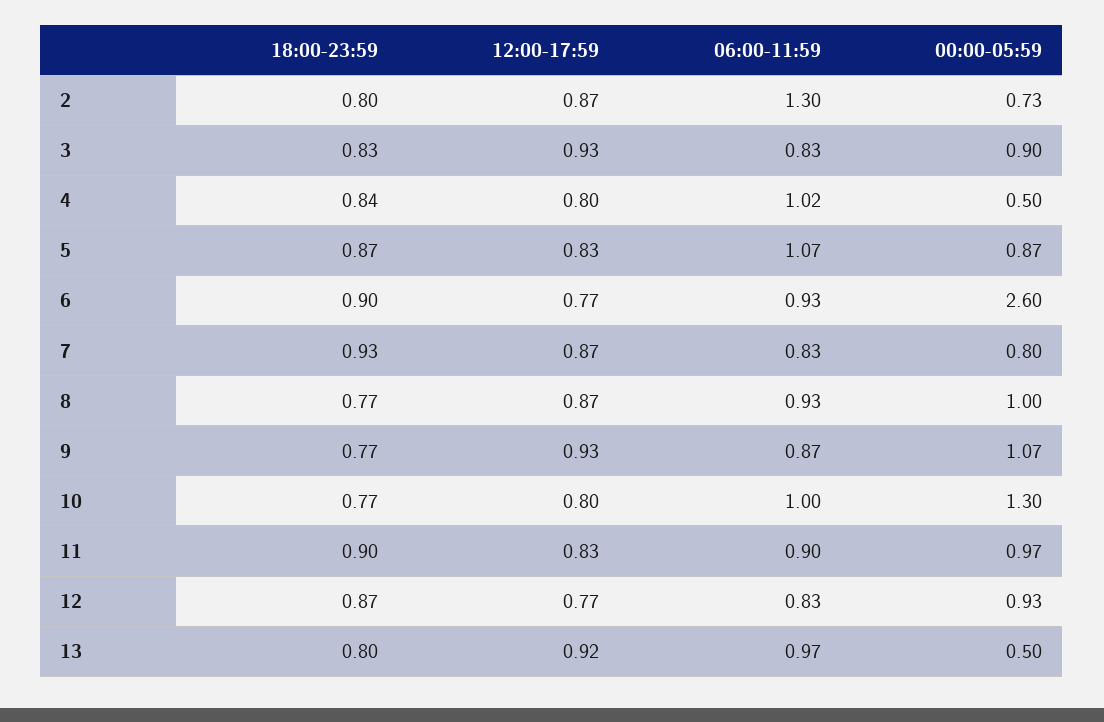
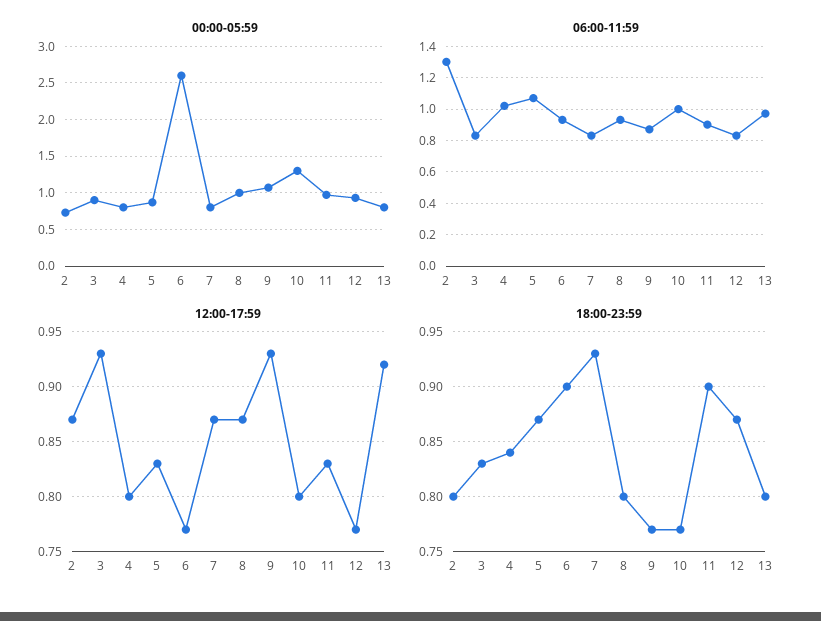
  {
    "18:00-23:59": {
      "2": 0.8,
      "3": 0.83,
      "4": 0.84,
      "5": 0.87,
      "6": 0.9,
      "7": 0.93,
-     "8": 0.77,
+     "8": 0.8,
      "9": 0.77,
      "10": 0.77,
      "11": 0.9,
      "12": 0.87,
      "13": 0.8
    },
    "12:00-17:59": {
      "2": 0.87,
      "3": 0.93,
      "4": 0.8,
      "5": 0.83,
      "6": 0.77,
      "7": 0.87,
      "8": 0.87,
      "9": 0.93,
      "10": 0.8,
      "11": 0.83,
      "12": 0.77,
      "13": 0.92
    },
    "06:00-11:59": {
      "2": 1.3,
      "3": 0.83,
      "4": 1.02,
      "5": 1.07,
      "6": 0.93,
      "7": 0.83,
      "8": 0.93,
      "9": 0.87,
      "10": 1,
      "11": 0.9,
      "12": 0.83,
      "13": 0.97
    },
    "00:00-05:59": {
      "2": 0.73,
      "3": 0.9,
-     "4": 0.5,
+     "4": 0.8,
      "5": 0.87,
      "6": 2.6,
      "7": 0.8,
      "8": 1,
      "9": 1.07,
      "10": 1.3,
      "11": 0.97,
      "12": 0.93,
-     "13": 0.5
+     "13": 0.8
    }
  }

